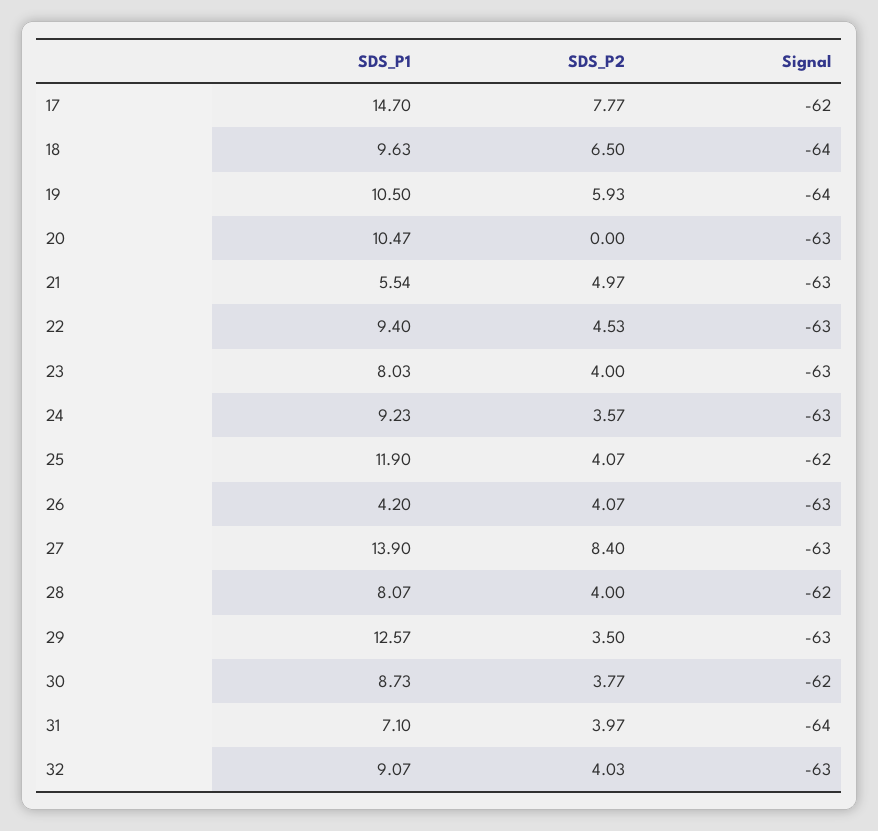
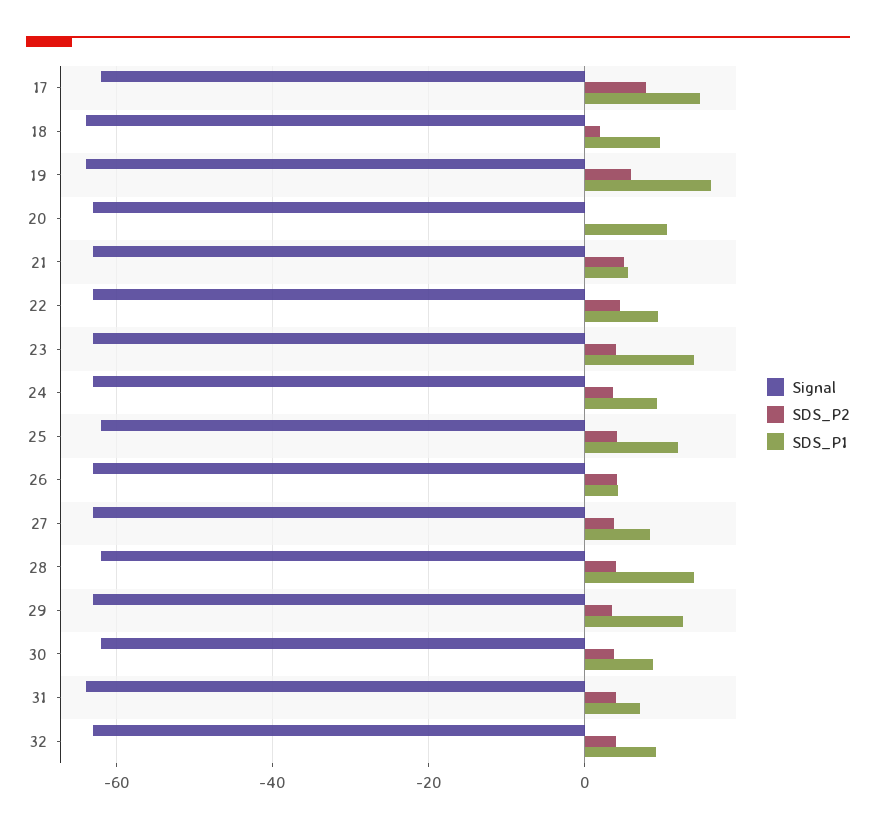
  {
    "SDS_P1": {
      "17": 14.7,
      "18": 9.63,
-     "19": 10.5,
+     "19": 16,
      "20": 10.47,
      "21": 5.54,
      "22": 9.4,
-     "23": 8.03,
+     "23": 14,
      "24": 9.23,
      "25": 11.9,
      "26": 4.2,
-     "27": 13.9,
+     "27": 8,
-     "28": 8.07,
+     "28": 14,
      "29": 12.57,
      "30": 8.73,
      "31": 7.1,
      "32": 9.07
    },
    "SDS_P2": {
      "17": 7.77,
-     "18": 6.5,
+     "18": 2,
      "19": 5.93,
      "20": 0,
      "21": 4.97,
      "22": 4.53,
      "23": 4,
      "24": 3.57,
      "25": 4.07,
      "26": 4.07,
-     "27": 8.4,
+     "27": 4,
      "28": 4,
      "29": 3.5,
      "30": 3.77,
      "31": 3.97,
      "32": 4.03
    },
    "Signal": {
      "17": -62,
      "18": -64,
      "19": -64,
      "20": -63,
      "21": -63,
      "22": -63,
      "23": -63,
      "24": -63,
      "25": -62,
      "26": -63,
      "27": -63,
      "28": -62,
      "29": -63,
      "30": -62,
      "31": -64,
      "32": -63
    }
  }

